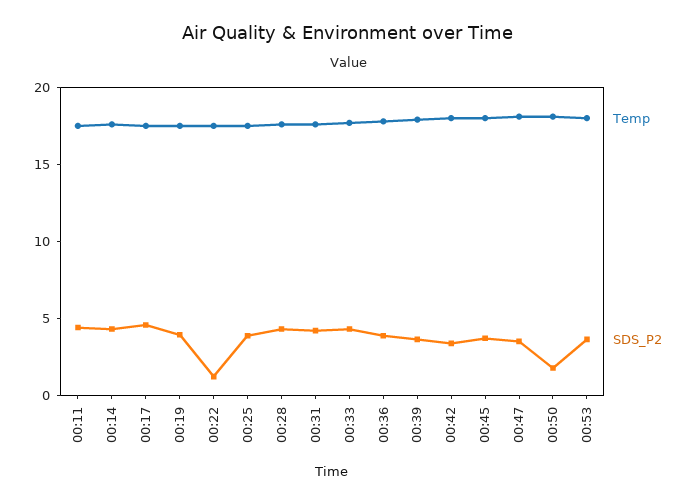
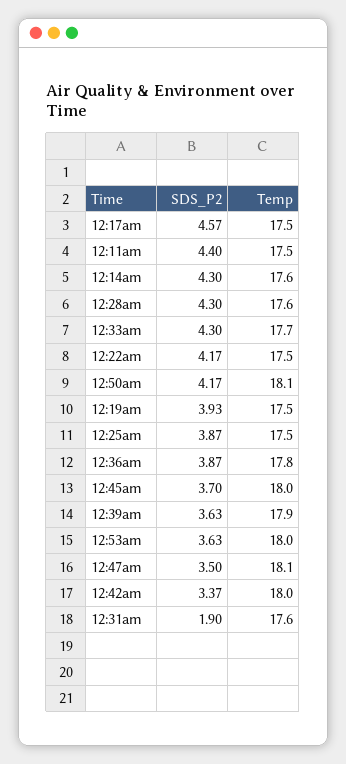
  {
    "Temp": {
      "00:11": 17.5,
      "00:14": 17.6,
      "00:17": 17.5,
      "00:19": 17.5,
      "00:22": 17.5,
      "00:25": 17.5,
      "00:28": 17.6,
      "00:31": 17.6,
      "00:33": 17.7,
      "00:36": 17.8,
      "00:39": 17.9,
      "00:42": 18,
      "00:45": 18,
      "00:47": 18.1,
      "00:50": 18.1,
      "00:53": 18
    },
    "SDS_P2": {
      "00:11": 4.4,
      "00:14": 4.3,
      "00:17": 4.57,
      "00:19": 3.93,
-     "00:22": 1,
+     "00:22": 4.17,
      "00:25": 3.87,
      "00:28": 4.3,
-     "00:31": 4,
+     "00:31": 1.9,
      "00:33": 4.3,
      "00:36": 3.87,
      "00:39": 3.63,
      "00:42": 3.37,
      "00:45": 3.7,
      "00:47": 3.5,
-     "00:50": 2,
+     "00:50": 4.17,
      "00:53": 3.63
    }
  }

